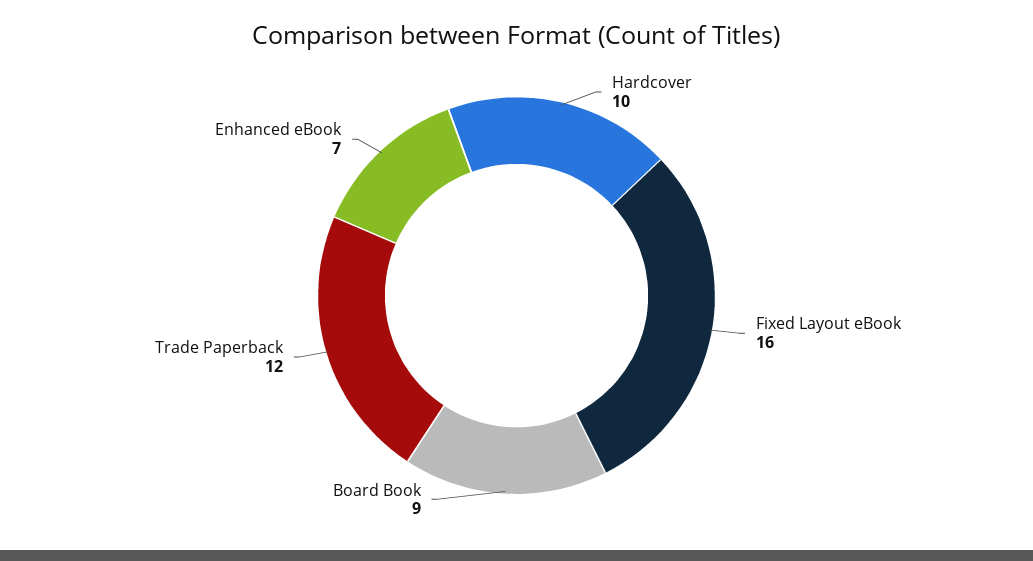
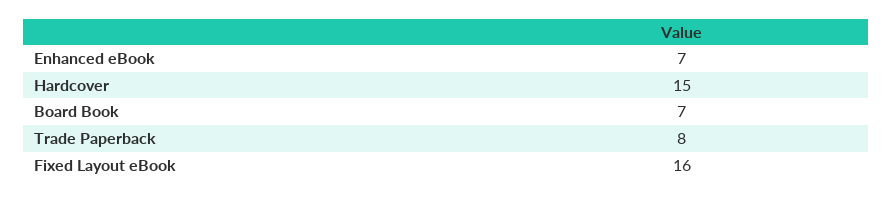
  {
-   "Hardcover": 10,
+   "Hardcover": 15,
    "Fixed Layout eBook": 16,
-   "Board Book": 9,
+   "Board Book": 7,
-   "Trade Paperback": 12,
+   "Trade Paperback": 8,
    "Enhanced eBook": 7
  }

